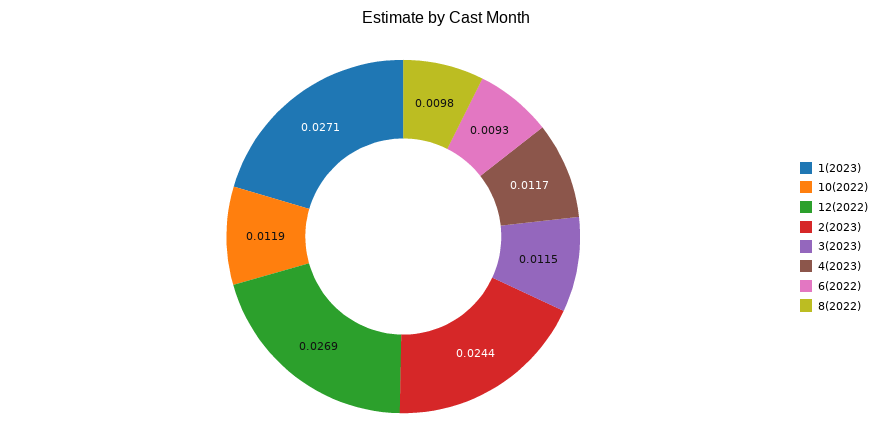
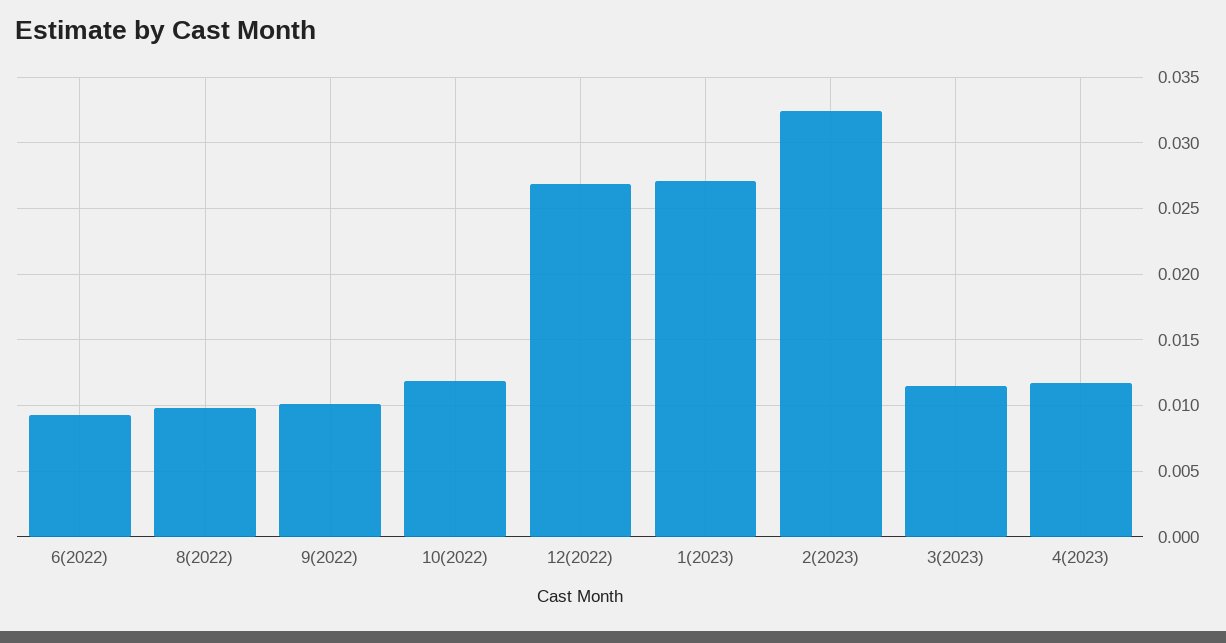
  {
    "1(2023)": 0.0271,
    "10(2022)": 0.0119,
    "12(2022)": 0.0269,
-   "2(2023)": 0.0244,
+   "2(2023)": 0.0325,
    "3(2023)": 0.0115,
    "4(2023)": 0.0117,
    "6(2022)": 0.0093,
-   "8(2022)": 0.0098
+   "8(2022)": 0.0098,
+   "9(2022)": 0.01
  }

